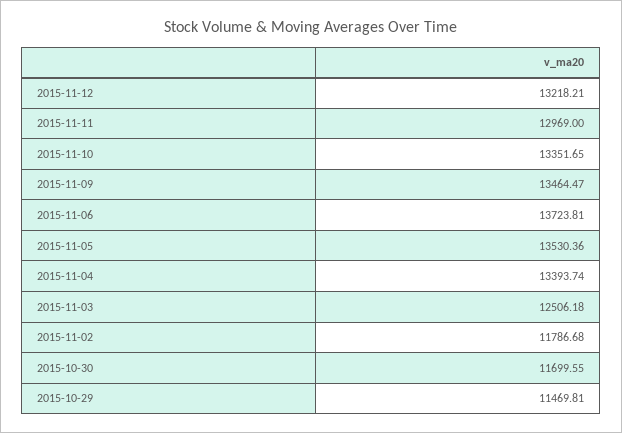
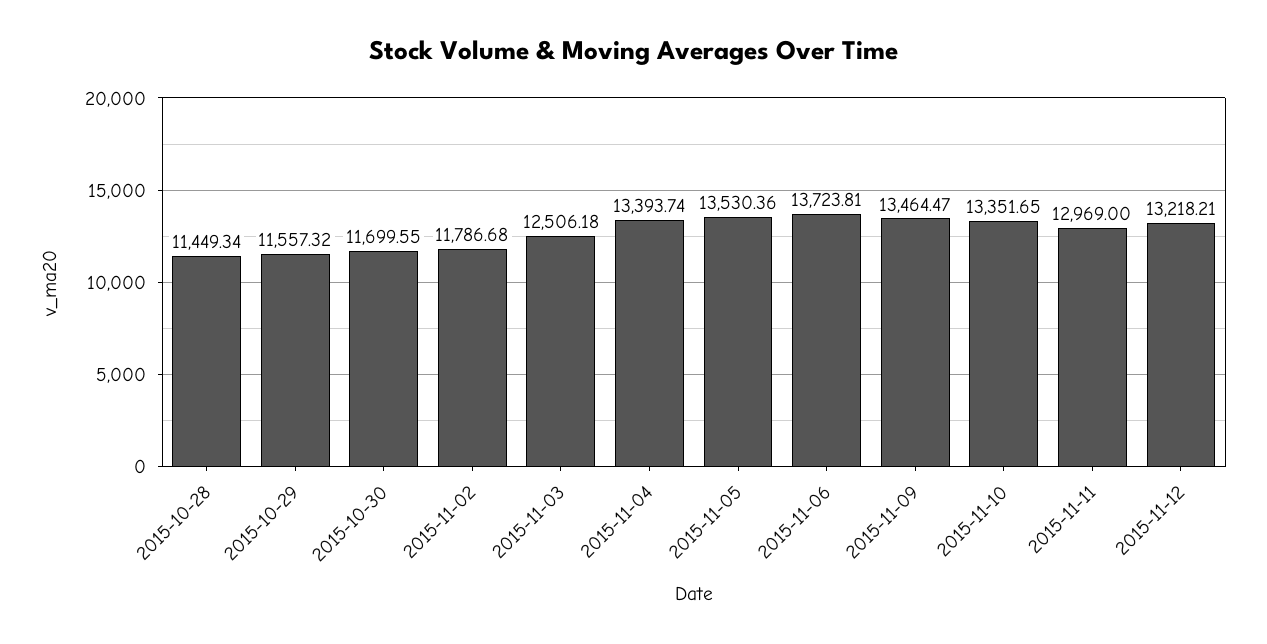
  {
    "2015-11-12": 13218.21,
    "2015-11-11": 12969,
    "2015-11-10": 13351.65,
    "2015-11-09": 13464.47,
    "2015-11-06": 13723.81,
    "2015-11-05": 13530.36,
    "2015-11-04": 13393.74,
    "2015-11-03": 12506.18,
    "2015-11-02": 11786.68,
    "2015-10-30": 11699.55,
-   "2015-10-29": 11469.81
+   "2015-10-29": 11557.32,
+   "2015-10-28": 11449.34
  }

